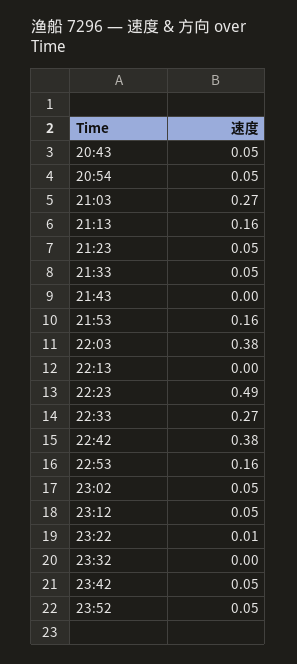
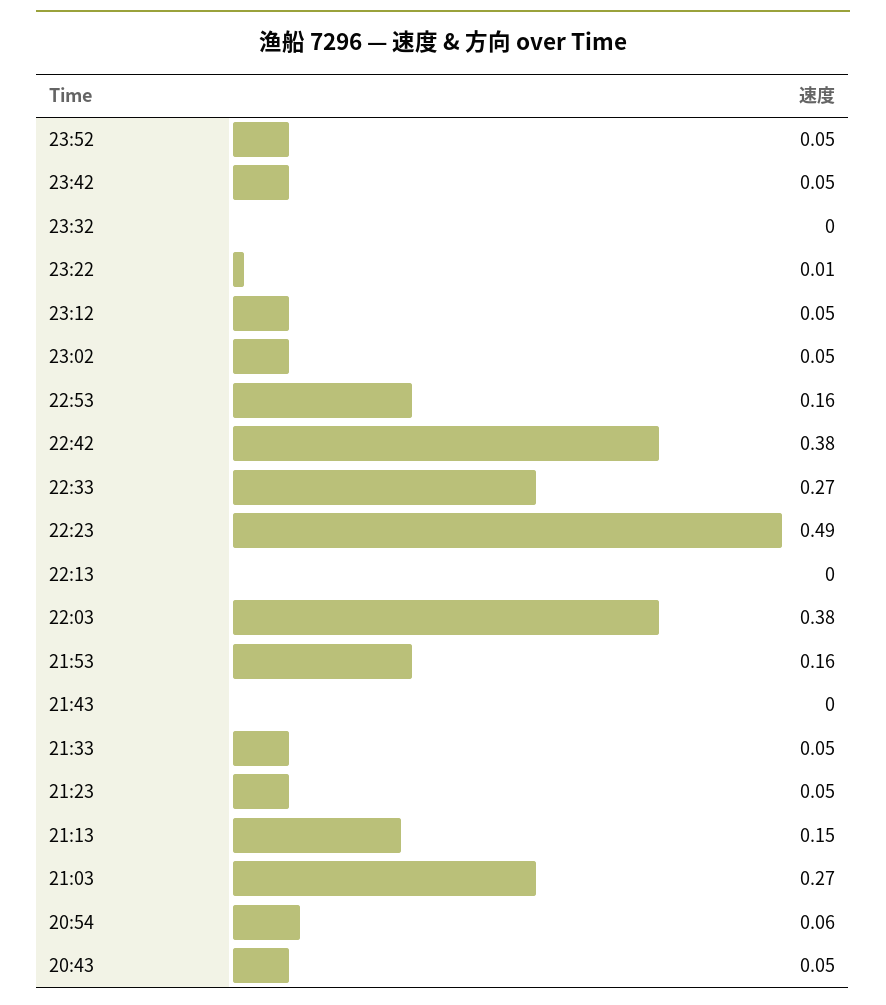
  {
    "20:43": 0.05,
-   "20:54": 0.05,
+   "20:54": 0.06,
    "21:03": 0.27,
-   "21:13": 0.16,
+   "21:13": 0.15,
    "21:23": 0.05,
    "21:33": 0.05,
    "21:43": 0,
    "21:53": 0.16,
    "22:03": 0.38,
    "22:13": 0,
    "22:23": 0.49,
    "22:33": 0.27,
    "22:42": 0.38,
    "22:53": 0.16,
    "23:02": 0.05,
    "23:12": 0.05,
    "23:22": 0.01,
    "23:32": 0,
    "23:42": 0.05,
    "23:52": 0.05
  }

